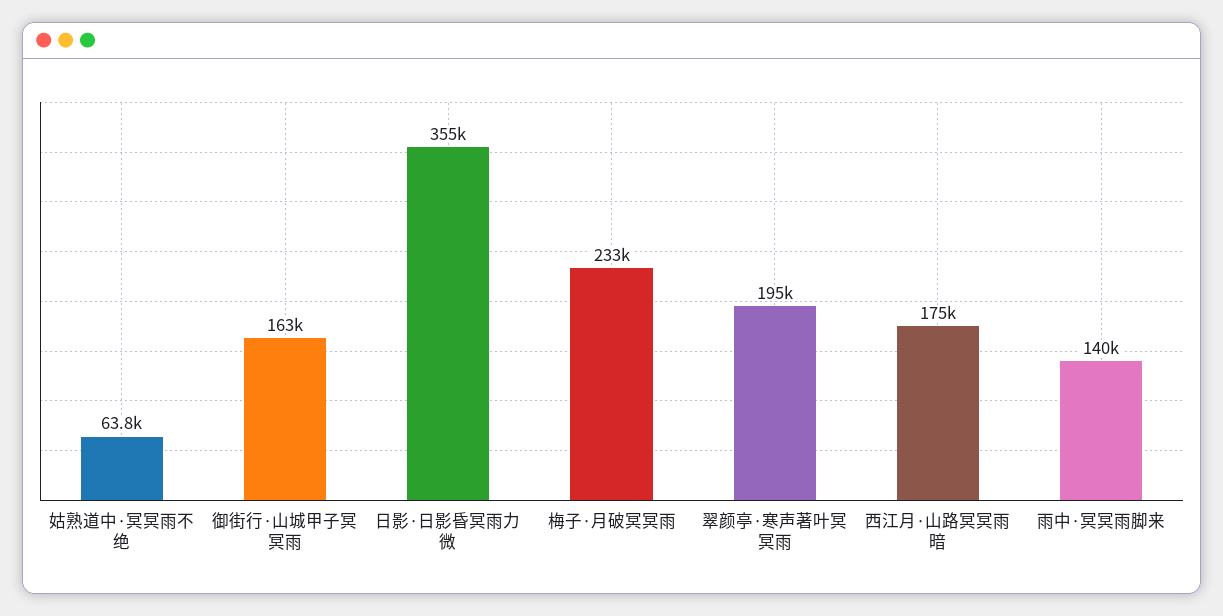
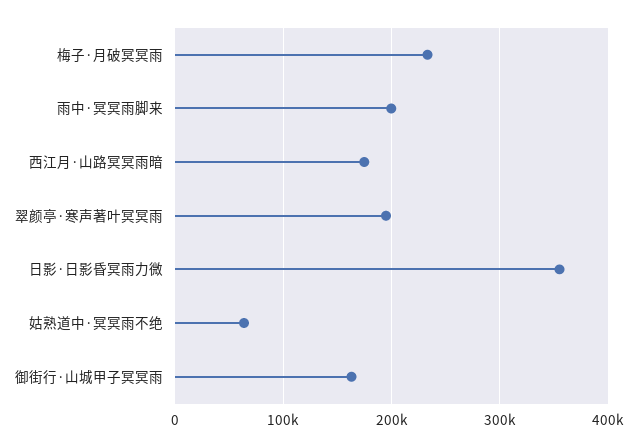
  {
    "姑熟道中·冥冥雨不绝": 63800,
    "御街行·山城甲子冥冥雨": 163000,
    "日影·日影昏冥雨力微": 355000,
    "梅子·月破冥冥雨": 233000,
    "翠颜亭·寒声著叶冥冥雨": 195000,
    "西江月·山路冥冥雨暗": 175000,
-   "雨中·冥冥雨脚来": 140000
+   "雨中·冥冥雨脚来": 200000
  }

